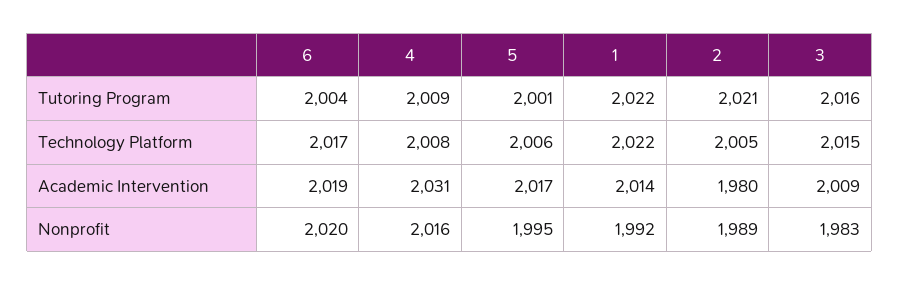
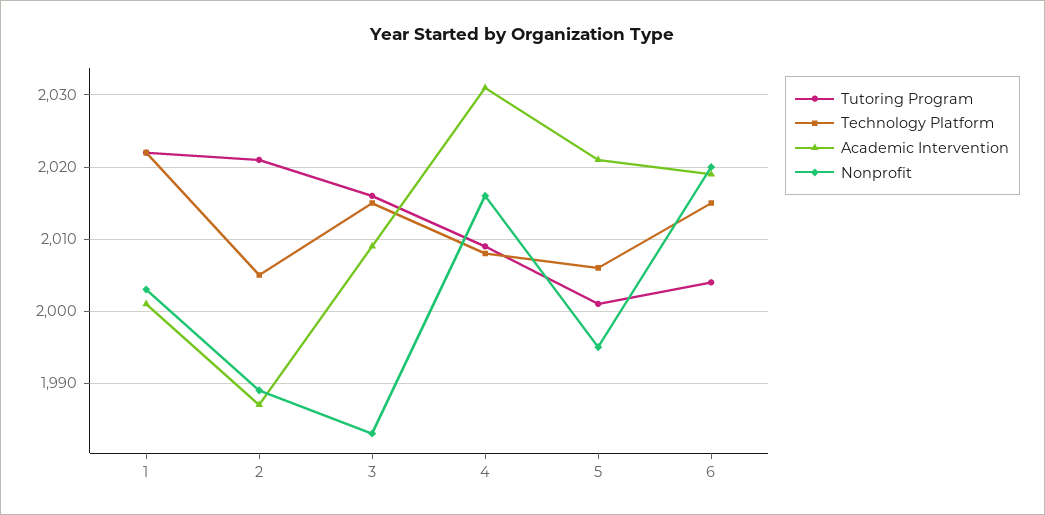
  {
    "Tutoring Program": {
      "6": 2004,
      "4": 2009,
      "5": 2001,
      "1": 2022,
      "2": 2021,
      "3": 2016
    },
    "Technology Platform": {
-     "6": 2017,
+     "6": 2015,
      "4": 2008,
      "5": 2006,
      "1": 2022,
      "2": 2005,
      "3": 2015
    },
    "Academic Intervention": {
      "6": 2019,
      "4": 2031,
-     "5": 2017,
+     "5": 2021,
-     "1": 2014,
+     "1": 2001,
-     "2": 1980,
+     "2": 1987,
      "3": 2009
    },
    "Nonprofit": {
      "6": 2020,
      "4": 2016,
      "5": 1995,
-     "1": 1992,
+     "1": 2003,
      "2": 1989,
      "3": 1983
    }
  }

